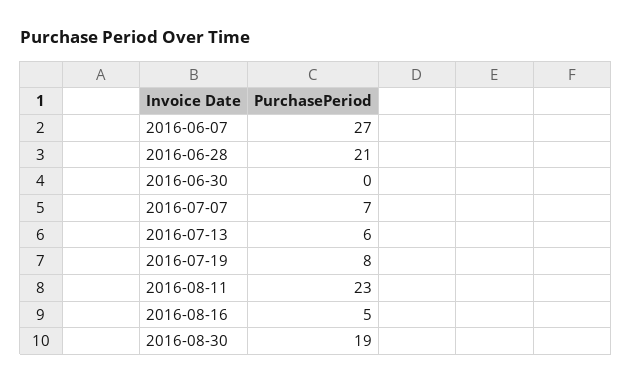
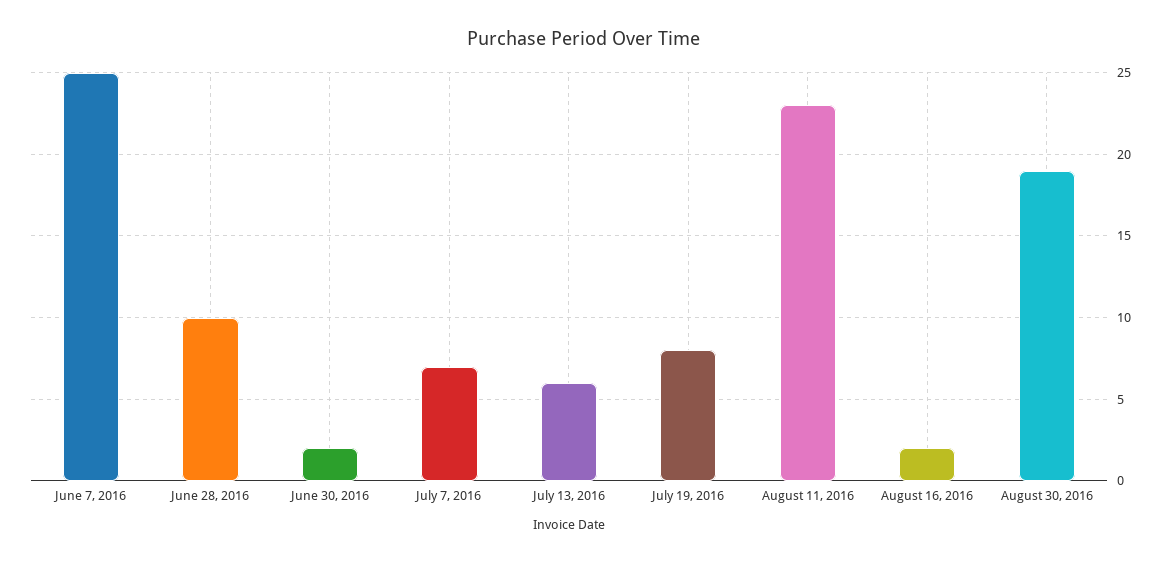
  {
-   "2016-06-07": 27,
+   "2016-06-07": 25,
-   "2016-06-28": 21,
+   "2016-06-28": 10,
-   "2016-06-30": 0,
+   "2016-06-30": 2,
    "2016-07-07": 7,
    "2016-07-13": 6,
    "2016-07-19": 8,
    "2016-08-11": 23,
-   "2016-08-16": 5,
+   "2016-08-16": 2,
    "2016-08-30": 19
  }

